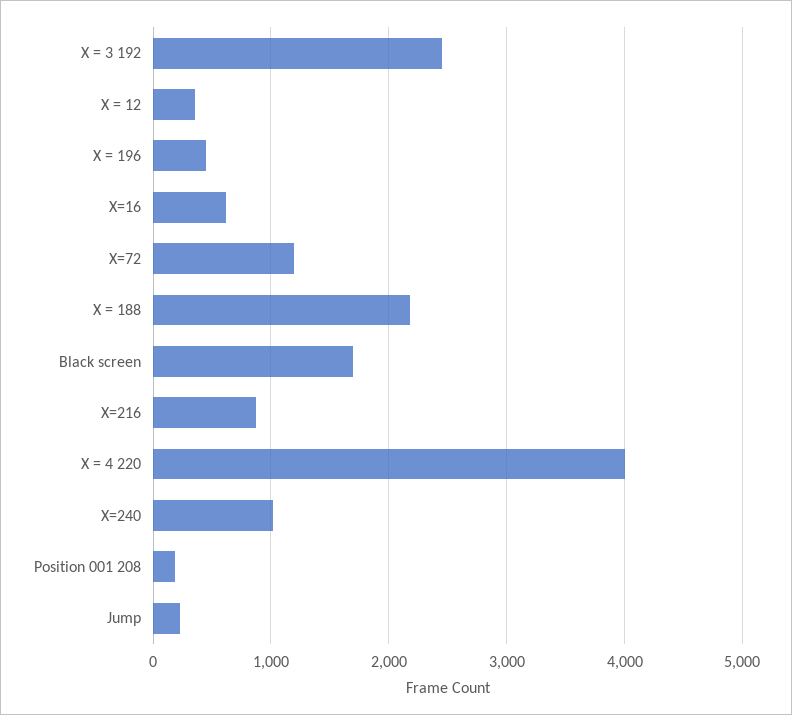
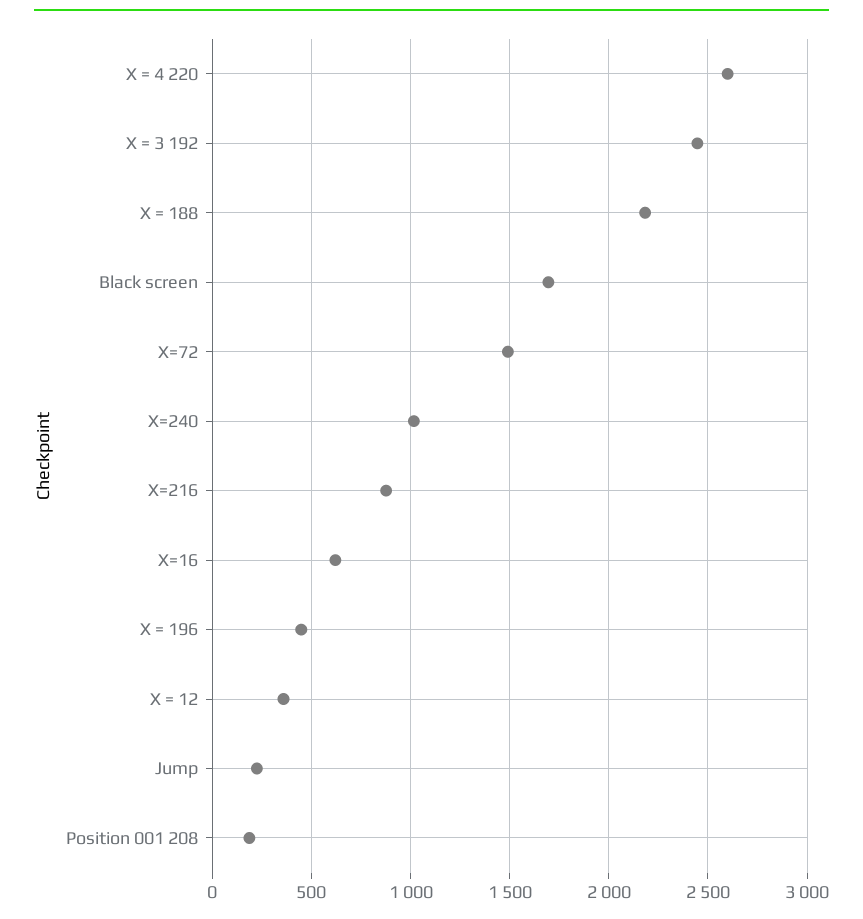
  {
    "X = 3 192": 2450,
    "X = 12": 350,
    "X = 196": 450,
    "X=16": 600,
-   "X=72": 1200,
+   "X=72": 1500,
    "X = 188": 2200,
    "Black screen": 1700,
    "X=216": 900,
-   "X = 4 220": 4000,
+   "X = 4 220": 2600,
    "X=240": 1000,
    "Position 001 208": 200,
    "Jump": 250
  }

